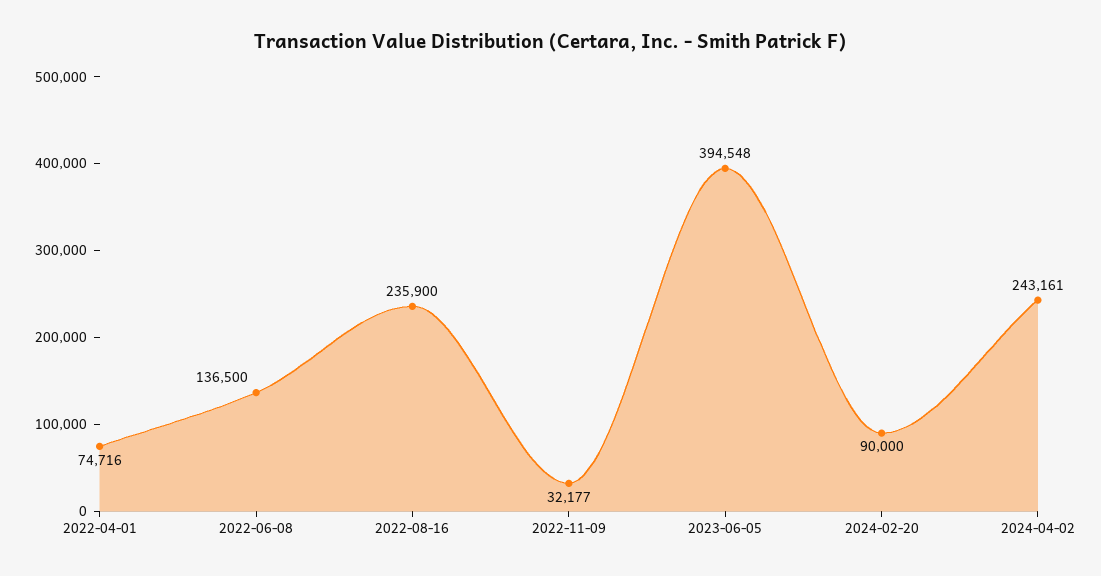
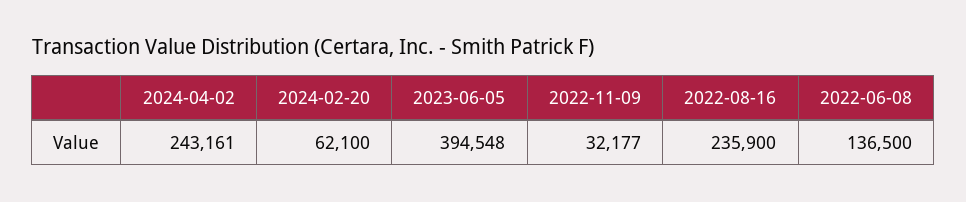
  {
-   "2022-04-01": 74716,
    "2022-06-08": 136500,
    "2022-08-16": 235900,
    "2022-11-09": 32177,
    "2023-06-05": 394548,
-   "2024-02-20": 90000,
+   "2024-02-20": 62100,
    "2024-04-02": 243161
  }

